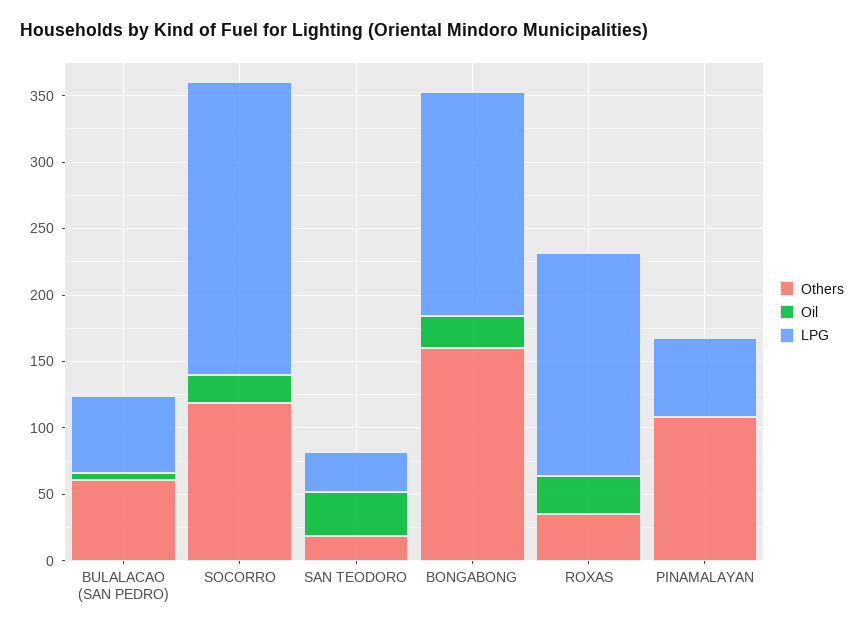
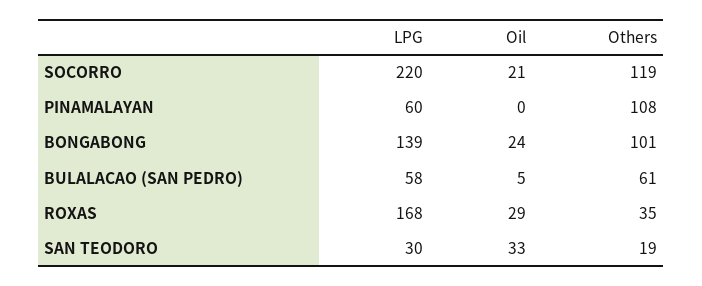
  {
    "Others": {
      "BULALACAO (SAN PEDRO)": 61,
      "SOCORRO": 119,
      "SAN TEODORO": 19,
-     "BONGABONG": 160,
+     "BONGABONG": 101,
      "ROXAS": 35,
      "PINAMALAYAN": 108
    },
    "Oil": {
      "BULALACAO (SAN PEDRO)": 5,
      "SOCORRO": 21,
      "SAN TEODORO": 33,
      "BONGABONG": 24,
      "ROXAS": 29,
      "PINAMALAYAN": 0
    },
    "LPG": {
      "BULALACAO (SAN PEDRO)": 58,
      "SOCORRO": 220,
      "SAN TEODORO": 30,
-     "BONGABONG": 170,
+     "BONGABONG": 139,
      "ROXAS": 168,
      "PINAMALAYAN": 60
    }
  }

